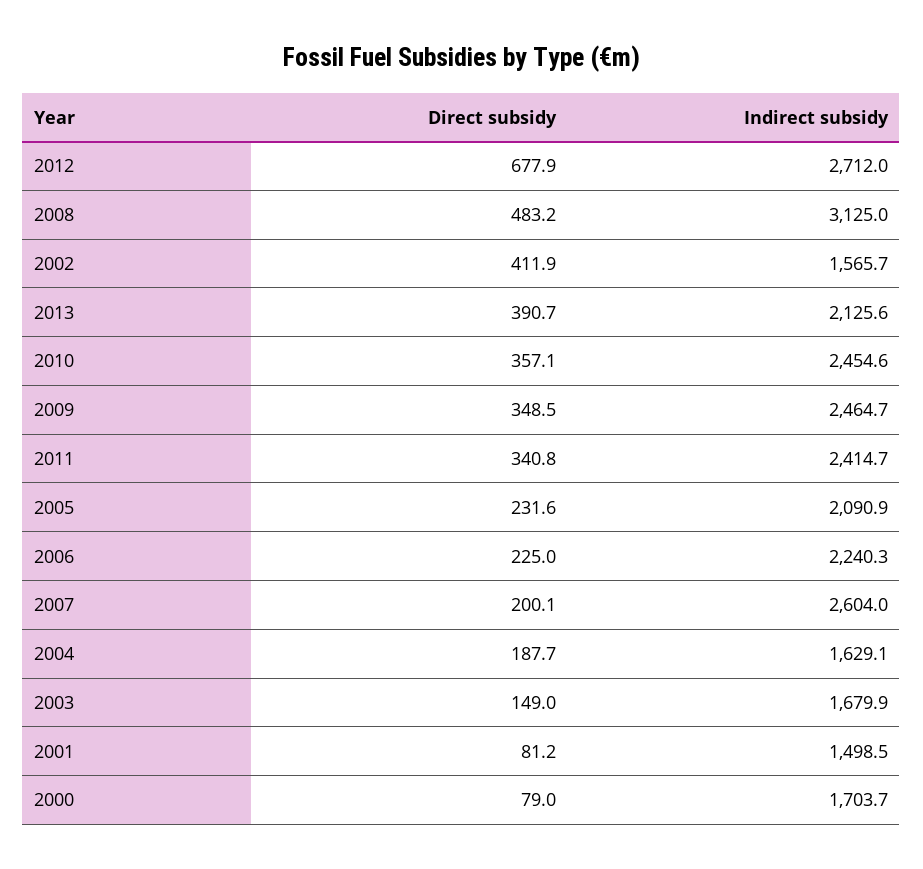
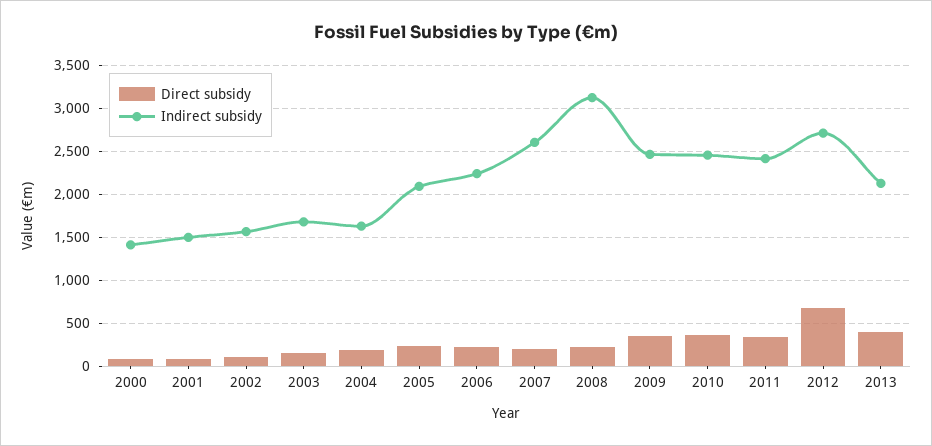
  {
    "Direct subsidy": {
      "2012": 677.9,
-     "2008": 483.2,
+     "2008": 200,
-     "2002": 411.9,
+     "2002": 100,
      "2013": 390.7,
      "2010": 357.1,
      "2009": 348.5,
      "2011": 340.8,
      "2005": 231.6,
      "2006": 225,
      "2007": 200.1,
      "2004": 187.7,
      "2003": 149,
      "2001": 81.2,
      "2000": 79
    },
    "Indirect subsidy": {
      "2012": 2712,
      "2008": 3125,
      "2002": 1565.7,
      "2013": 2125.6,
      "2010": 2454.6,
      "2009": 2464.7,
      "2011": 2414.7,
      "2005": 2090.9,
      "2006": 2240.3,
      "2007": 2604,
      "2004": 1629.1,
      "2003": 1679.9,
      "2001": 1498.5,
-     "2000": 1703.7
+     "2000": 1400
    }
  }

